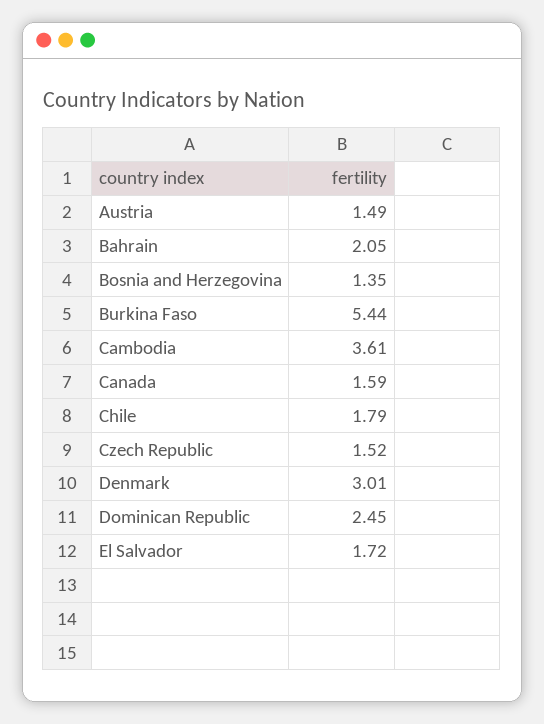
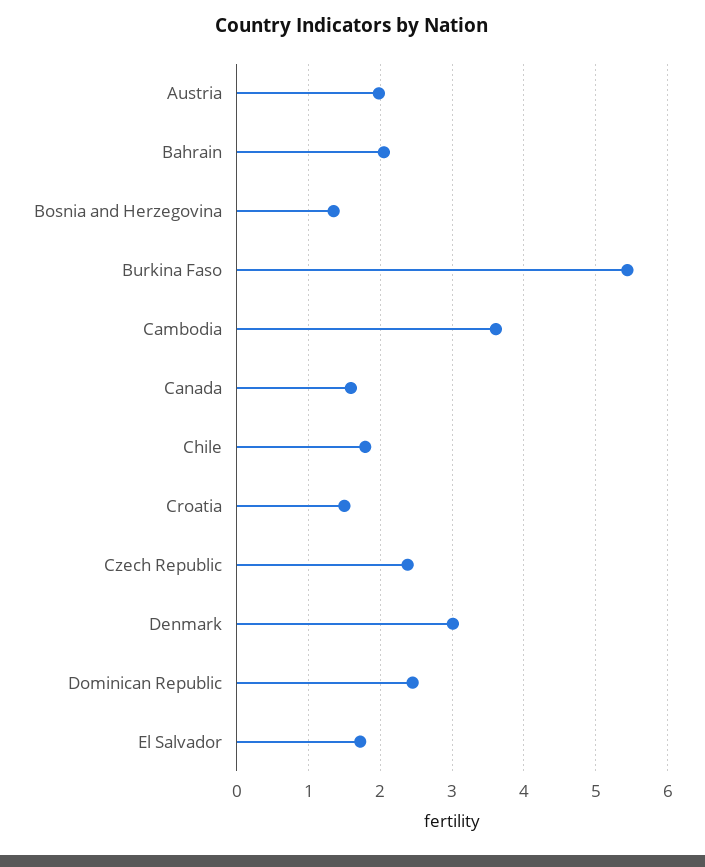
  {
-   "Austria": 1.49,
+   "Austria": 2,
    "Bahrain": 2.05,
    "Bosnia and Herzegovina": 1.35,
    "Burkina Faso": 5.44,
    "Cambodia": 3.61,
    "Canada": 1.59,
    "Chile": 1.79,
-   "Czech Republic": 1.52,
+   "Czech Republic": 2.4,
    "Denmark": 3.01,
    "Dominican Republic": 2.45,
-   "El Salvador": 1.72
+   "El Salvador": 1.72,
+   "Croatia": 1.5
  }

